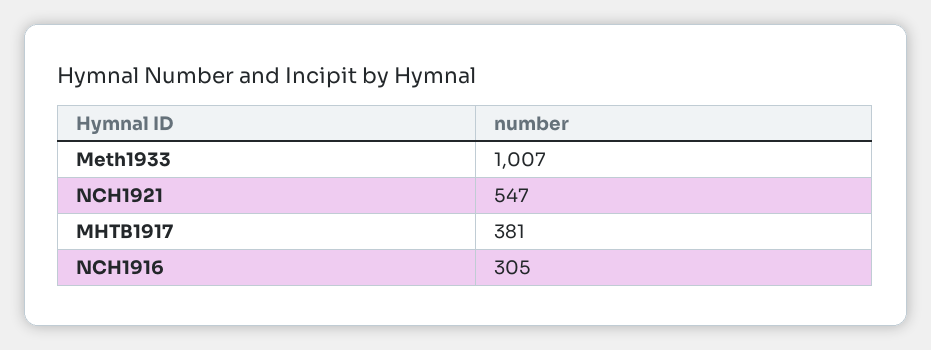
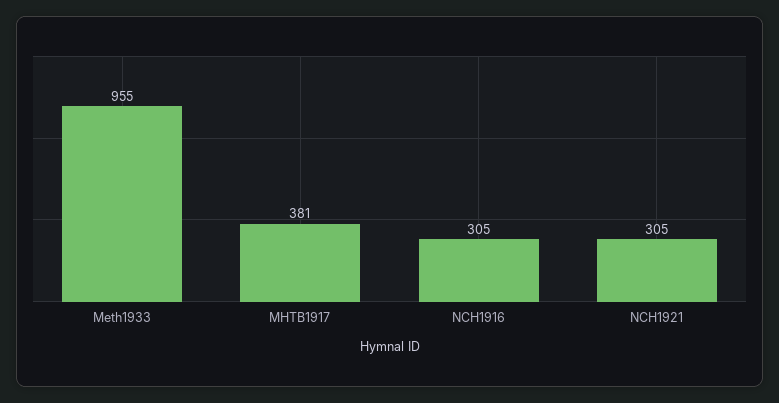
  {
-   "Meth1933": 1007,
+   "Meth1933": 955,
-   "NCH1921": 547,
+   "NCH1921": 305,
    "MHTB1917": 381,
    "NCH1916": 305
  }

